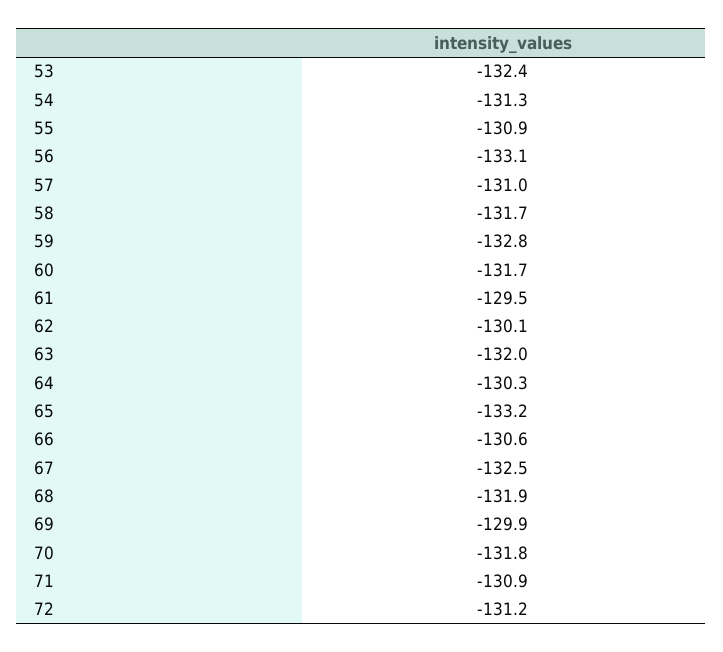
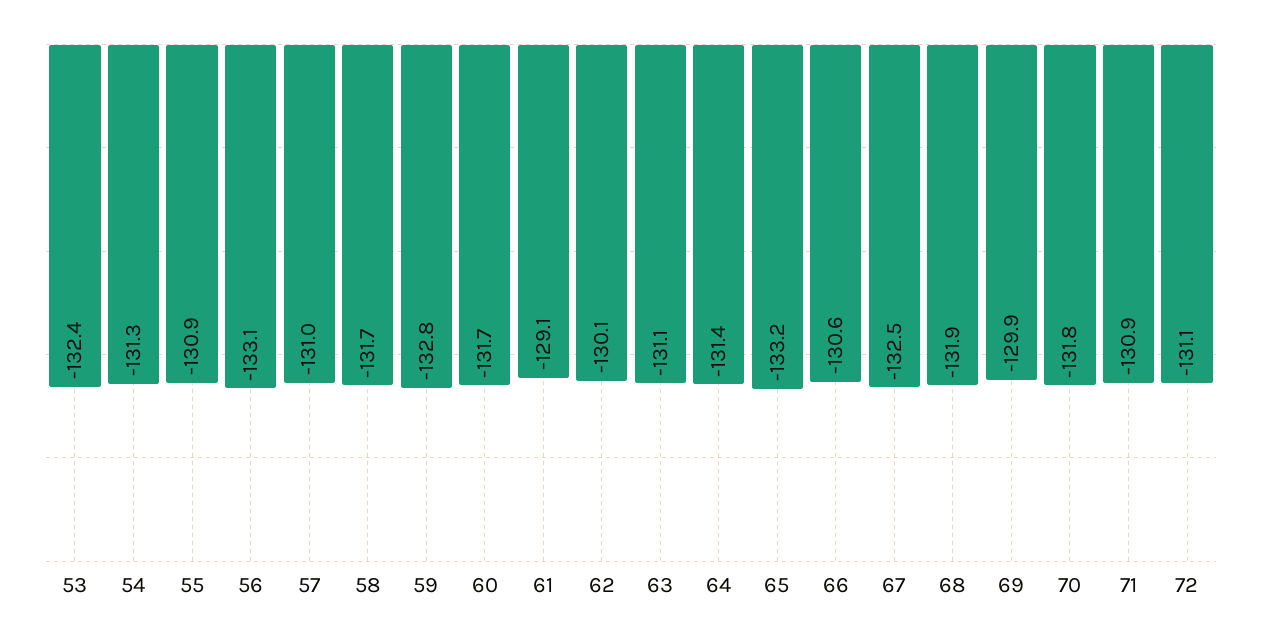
  {
    "53": -132.4,
    "54": -131.3,
    "55": -130.9,
    "56": -133.1,
    "57": -131,
    "58": -131.7,
    "59": -132.8,
    "60": -131.7,
-   "61": -129.5,
+   "61": -129.1,
    "62": -130.1,
-   "63": -132,
+   "63": -131.1,
-   "64": -130.3,
+   "64": -131.4,
    "65": -133.2,
    "66": -130.6,
    "67": -132.5,
    "68": -131.9,
    "69": -129.9,
    "70": -131.8,
    "71": -130.9,
-   "72": -131.2
+   "72": -131.1
  }

